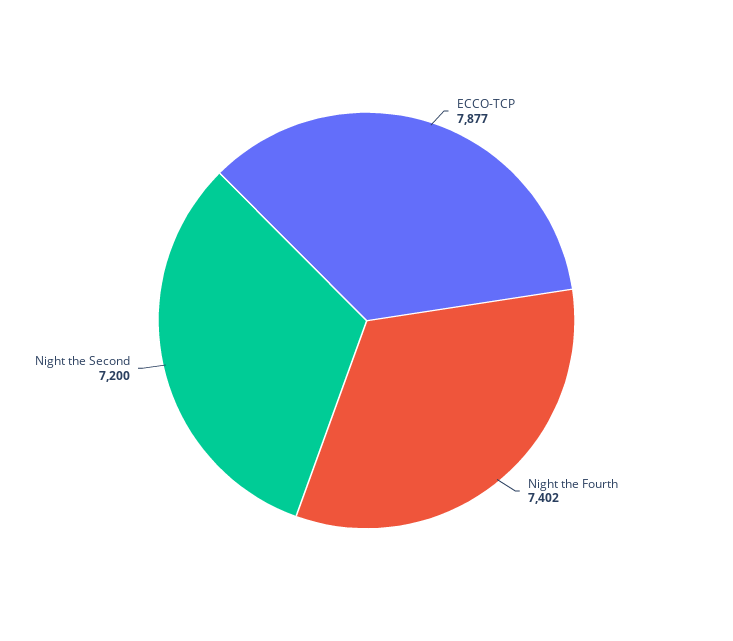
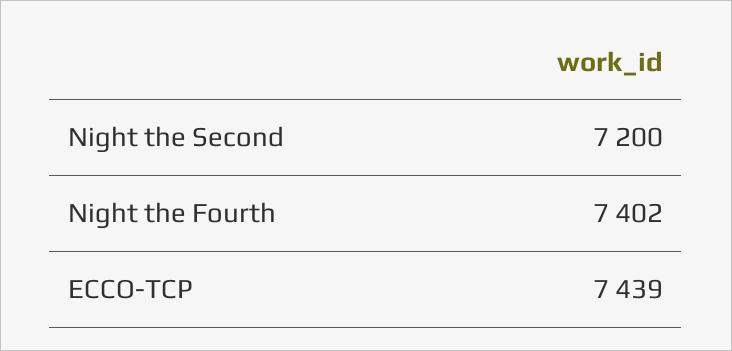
  {
-   "ECCO-TCP": 7877,
+   "ECCO-TCP": 7439,
    "Night the Fourth": 7402,
    "Night the Second": 7200
  }

